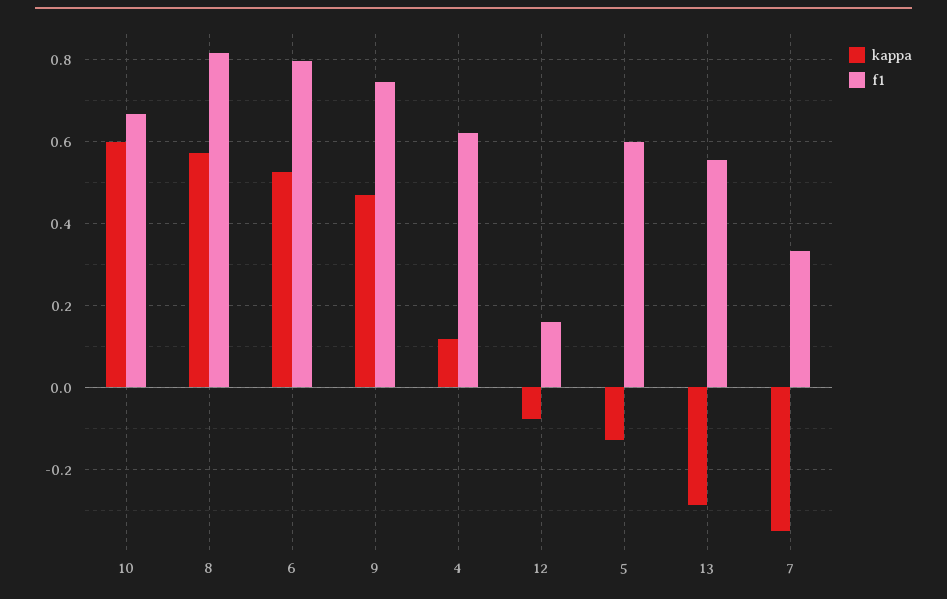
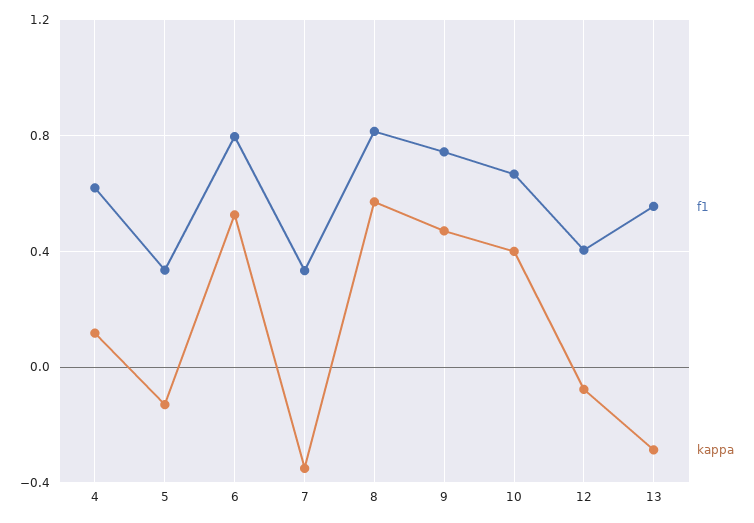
  {
    "kappa": {
-     "10": 0.6,
+     "10": 0.4,
      "8": 0.58,
      "6": 0.52,
      "9": 0.48,
      "4": 0.12,
      "12": -0.08,
      "5": -0.12,
      "13": -0.28,
      "7": -0.36
    },
    "f1": {
      "10": 0.66,
      "8": 0.82,
      "6": 0.8,
      "9": 0.74,
      "4": 0.62,
-     "12": 0.16,
+     "12": 0.4,
-     "5": 0.6,
+     "5": 0.35,
      "13": 0.56,
      "7": 0.34
    }
  }

